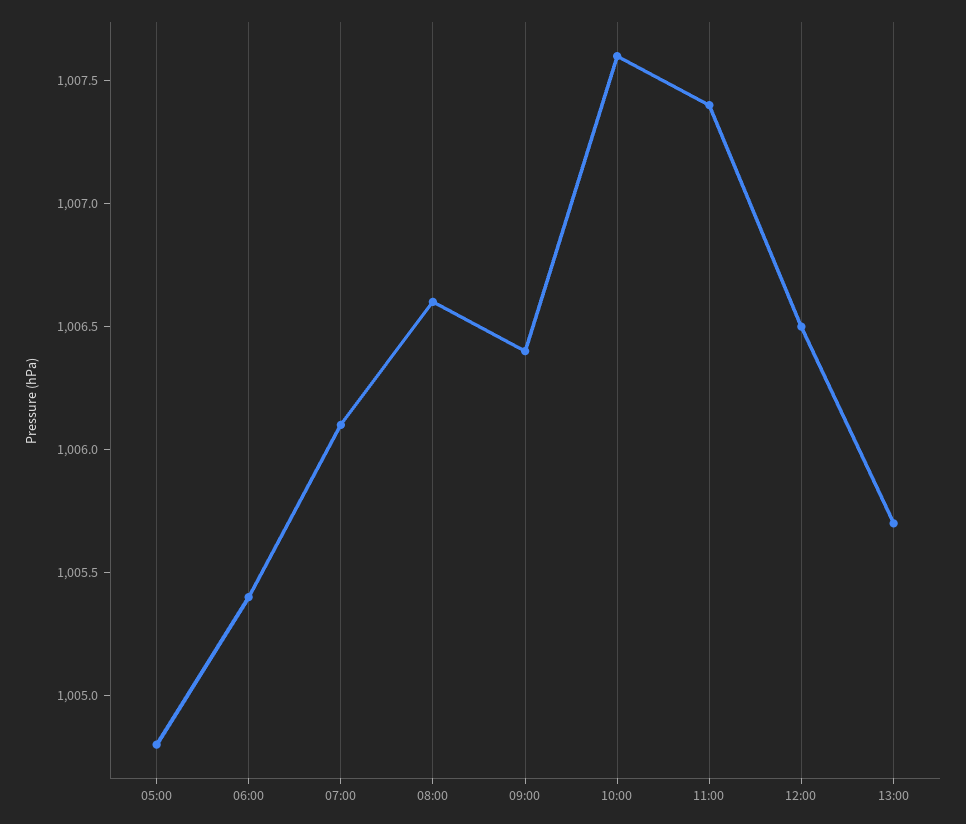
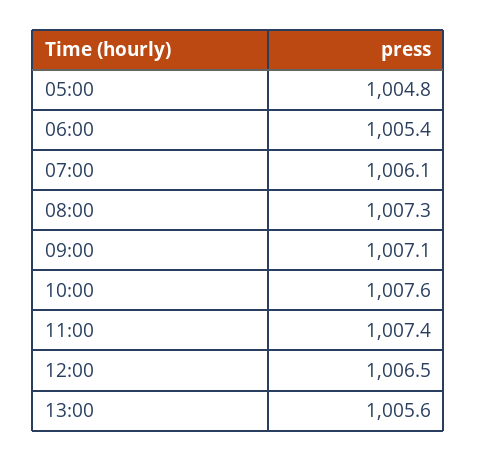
  {
    "05:00": 1004.8,
    "06:00": 1005.4,
    "07:00": 1006.1,
-   "08:00": 1006.6,
+   "08:00": 1007.3,
-   "09:00": 1006.4,
+   "09:00": 1007.1,
    "10:00": 1007.6,
    "11:00": 1007.4,
    "12:00": 1006.5,
-   "13:00": 1005.7
+   "13:00": 1005.6
  }

